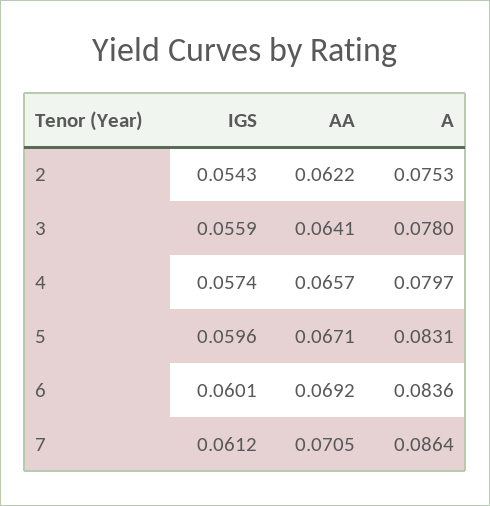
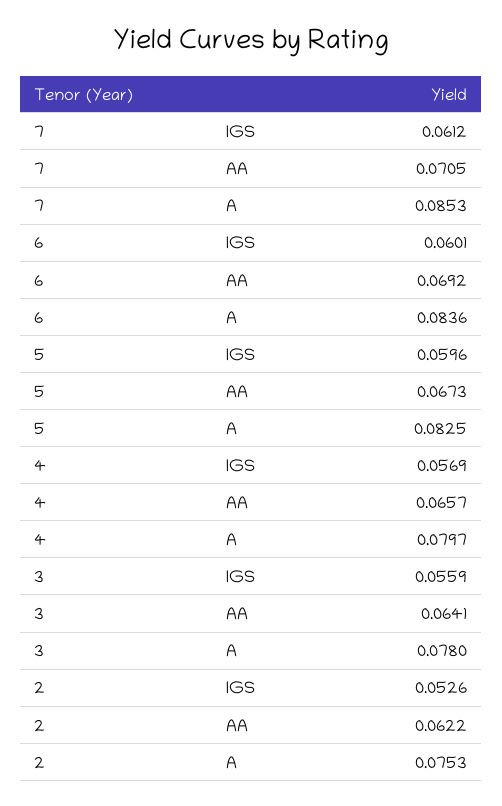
  {
    "IGS": {
-     "2": 0.0543,
+     "2": 0.0526,
      "3": 0.0559,
-     "4": 0.0574,
+     "4": 0.0569,
      "5": 0.0596,
      "6": 0.0601,
      "7": 0.0612
    },
    "AA": {
      "2": 0.0622,
      "3": 0.0641,
      "4": 0.0657,
-     "5": 0.0671,
+     "5": 0.0673,
      "6": 0.0692,
      "7": 0.0705
    },
    "A": {
      "2": 0.0753,
      "3": 0.078,
      "4": 0.0797,
-     "5": 0.0831,
+     "5": 0.0825,
      "6": 0.0836,
-     "7": 0.0864
+     "7": 0.0853
    }
  }

